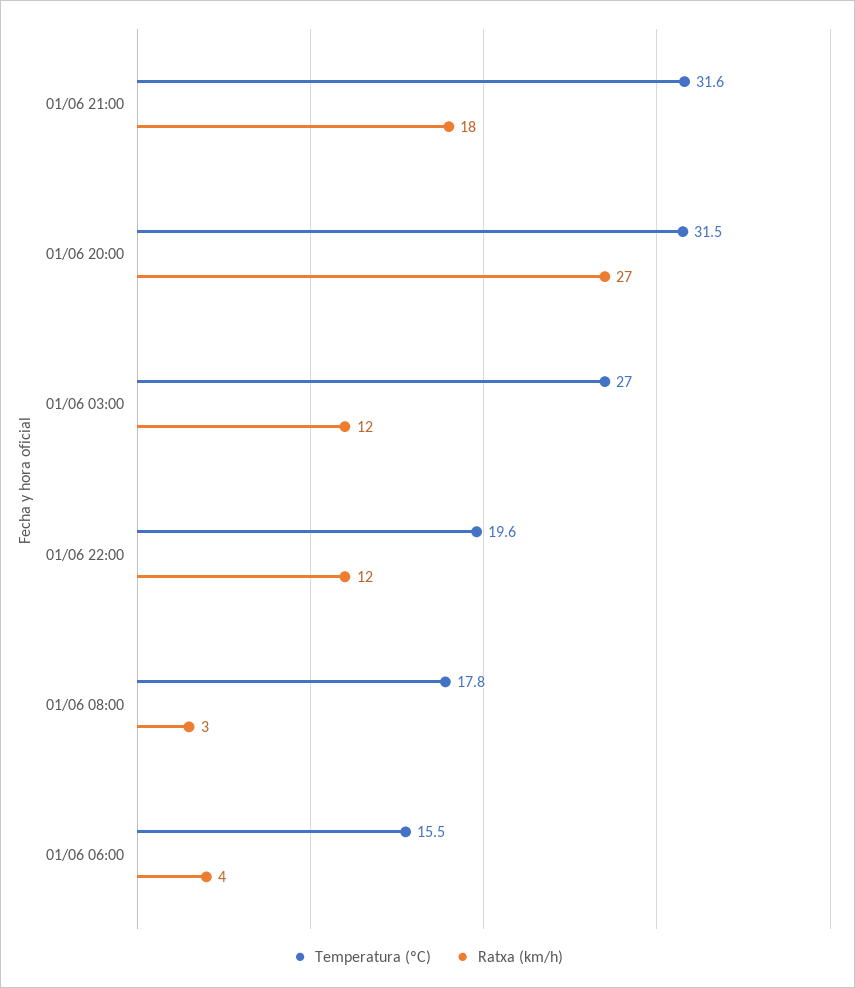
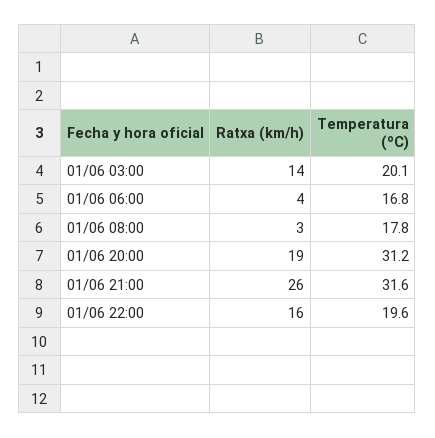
  {
    "Temperatura (ºC)": {
      "01/06 21:00": 31.6,
-     "01/06 20:00": 31.5,
+     "01/06 20:00": 31.2,
-     "01/06 03:00": 27,
+     "01/06 03:00": 20.1,
      "01/06 22:00": 19.6,
      "01/06 08:00": 17.8,
-     "01/06 06:00": 15.5
+     "01/06 06:00": 16.8
    },
    "Ratxa (km/h)": {
-     "01/06 21:00": 18,
+     "01/06 21:00": 26,
-     "01/06 20:00": 27,
+     "01/06 20:00": 19,
-     "01/06 03:00": 12,
+     "01/06 03:00": 14,
-     "01/06 22:00": 12,
+     "01/06 22:00": 16,
      "01/06 08:00": 3,
      "01/06 06:00": 4
    }
  }

